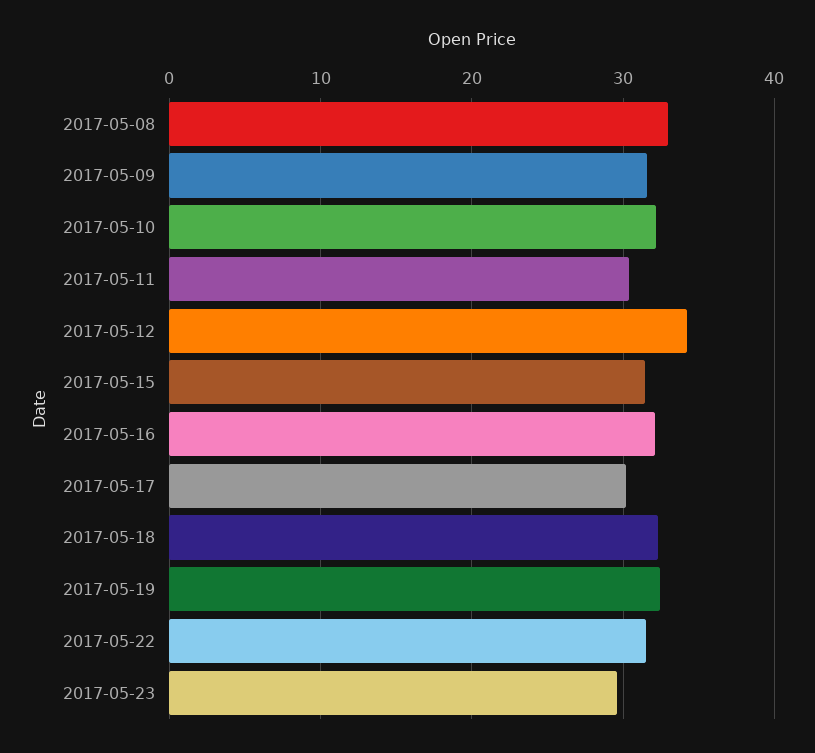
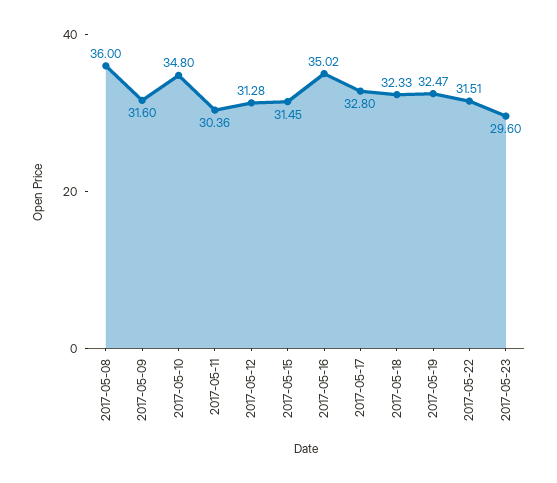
  {
-   "2017-05-08": 33,
+   "2017-05-08": 36,
    "2017-05-09": 31.6,
-   "2017-05-10": 32,
+   "2017-05-10": 34.8,
    "2017-05-11": 30.36,
-   "2017-05-12": 34,
+   "2017-05-12": 31.28,
    "2017-05-15": 31.45,
-   "2017-05-16": 32,
+   "2017-05-16": 35.02,
-   "2017-05-17": 30,
+   "2017-05-17": 32.8,
    "2017-05-18": 32.33,
    "2017-05-19": 32.47,
    "2017-05-22": 31.51,
    "2017-05-23": 29.6
  }

